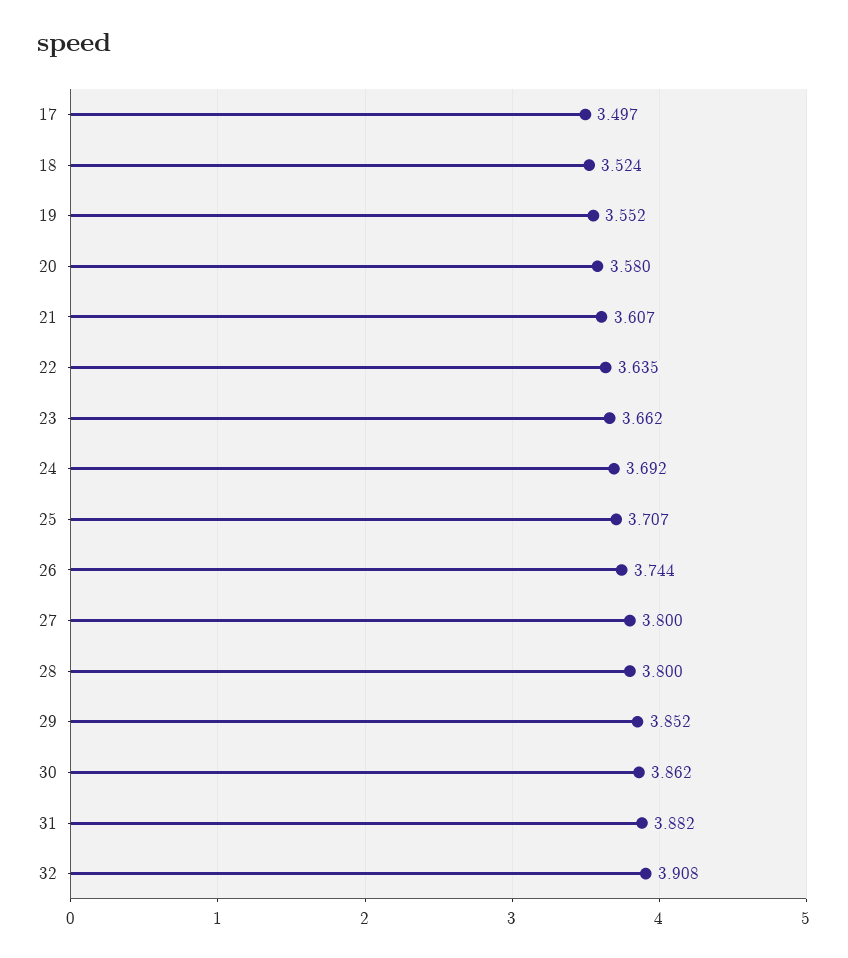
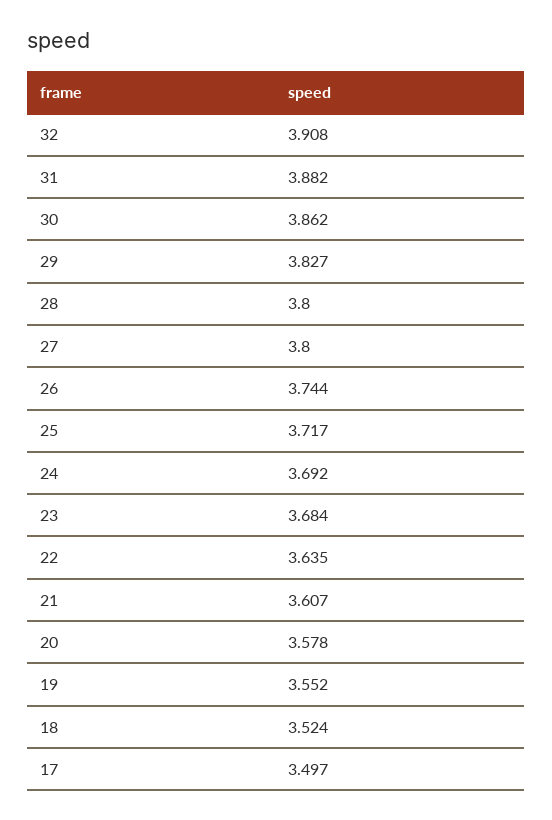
  {
    "17": 3.497,
    "18": 3.524,
    "19": 3.552,
-   "20": 3.58,
+   "20": 3.578,
    "21": 3.607,
    "22": 3.635,
-   "23": 3.662,
+   "23": 3.684,
    "24": 3.692,
-   "25": 3.707,
+   "25": 3.717,
    "26": 3.744,
    "27": 3.8,
    "28": 3.8,
-   "29": 3.852,
+   "29": 3.827,
    "30": 3.862,
    "31": 3.882,
    "32": 3.908
  }

